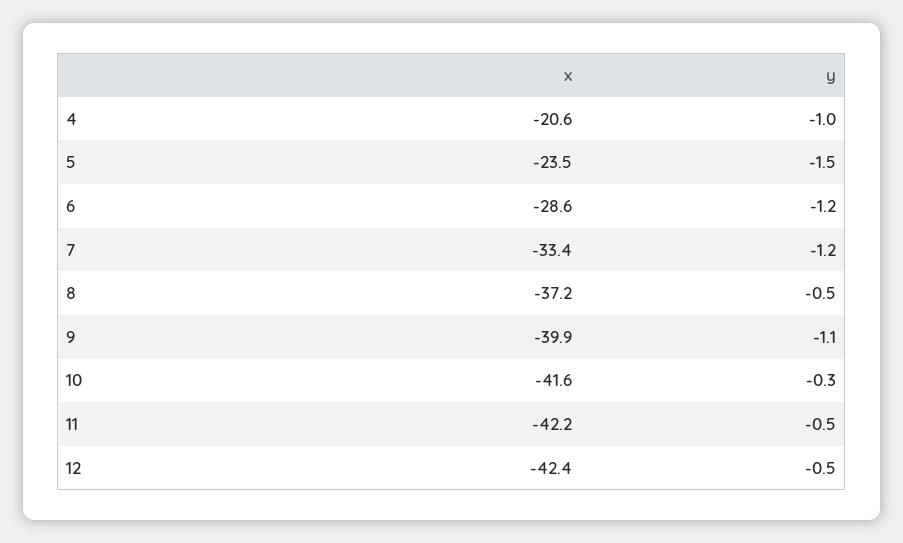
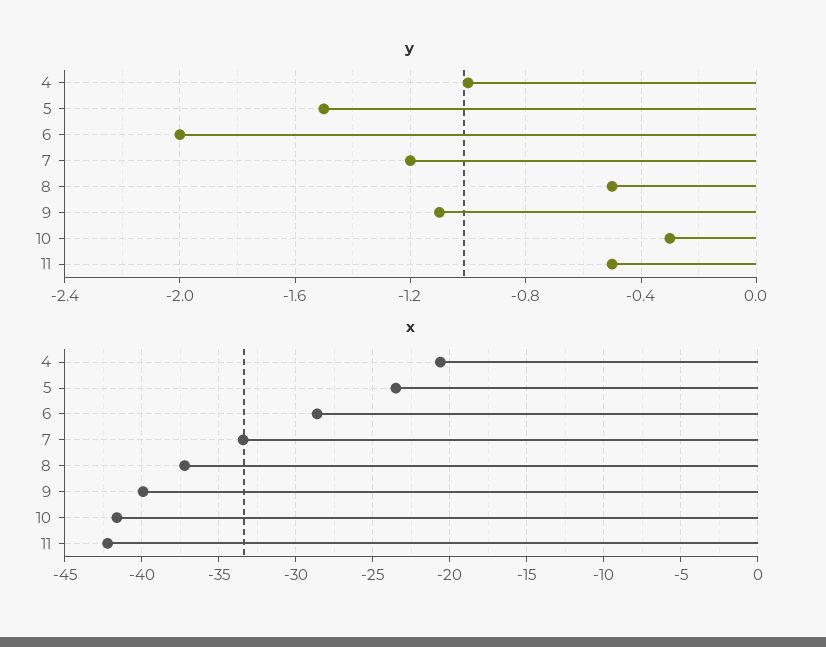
  {
    "x": {
      "4": -20.6,
      "5": -23.5,
      "6": -28.6,
      "7": -33.4,
      "8": -37.2,
      "9": -39.9,
      "10": -41.6,
-     "11": -42.2,
+     "11": -42.2
-     "12": -42.4
    },
    "y": {
      "4": -1,
      "5": -1.5,
-     "6": -1.2,
+     "6": -2,
      "7": -1.2,
      "8": -0.5,
      "9": -1.1,
      "10": -0.3,
-     "11": -0.5,
+     "11": -0.5
-     "12": -0.5
    }
  }

